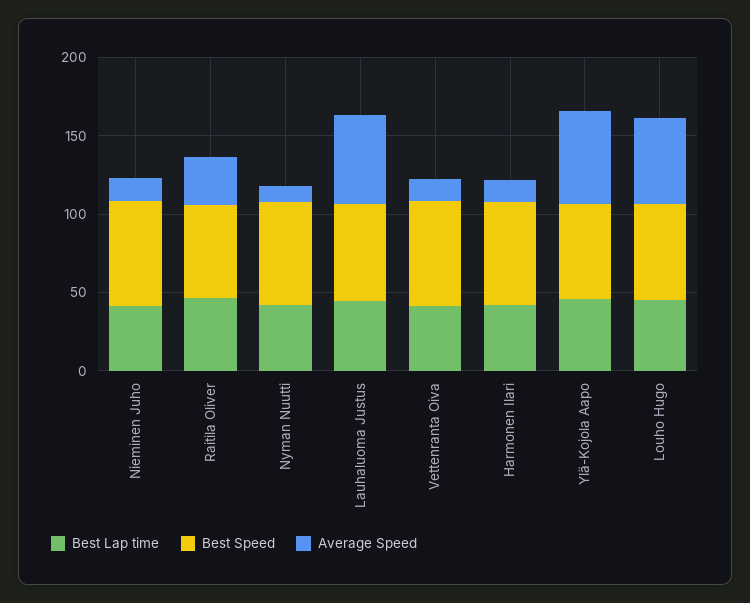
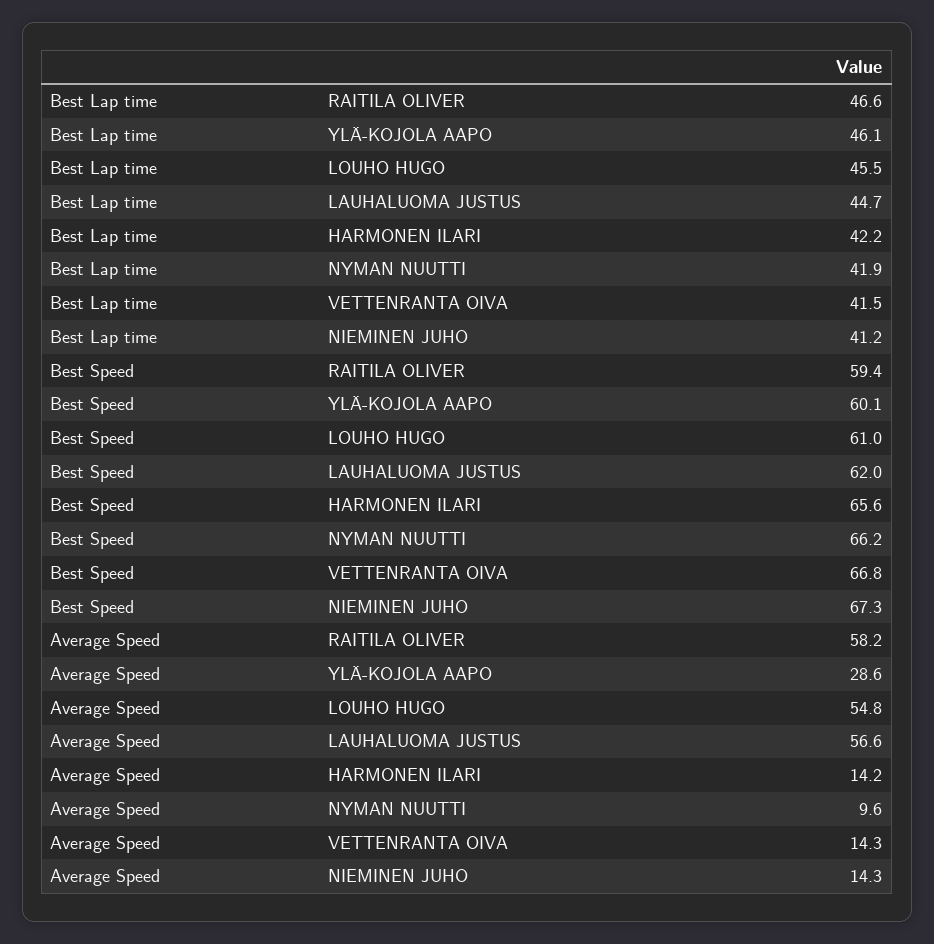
  {
    "Best Lap time": {
      "Nieminen Juho": 41.2,
      "Raitila Oliver": 46.6,
      "Nyman Nuutti": 41.9,
      "Lauhaluoma Justus": 44.7,
      "Vettenranta Oiva": 41.5,
      "Harmonen Ilari": 42.2,
      "Ylä-Kojola Aapo": 46.1,
      "Louho Hugo": 45.5
    },
    "Best Speed": {
      "Nieminen Juho": 67.3,
      "Raitila Oliver": 59.4,
      "Nyman Nuutti": 66.2,
      "Lauhaluoma Justus": 62,
      "Vettenranta Oiva": 66.8,
      "Harmonen Ilari": 65.6,
      "Ylä-Kojola Aapo": 60.1,
      "Louho Hugo": 61
    },
    "Average Speed": {
      "Nieminen Juho": 14.3,
-     "Raitila Oliver": 30,
+     "Raitila Oliver": 58.2,
      "Nyman Nuutti": 9.6,
      "Lauhaluoma Justus": 56.6,
      "Vettenranta Oiva": 14.3,
      "Harmonen Ilari": 14.2,
-     "Ylä-Kojola Aapo": 60,
+     "Ylä-Kojola Aapo": 28.6,
      "Louho Hugo": 54.8
    }
  }

